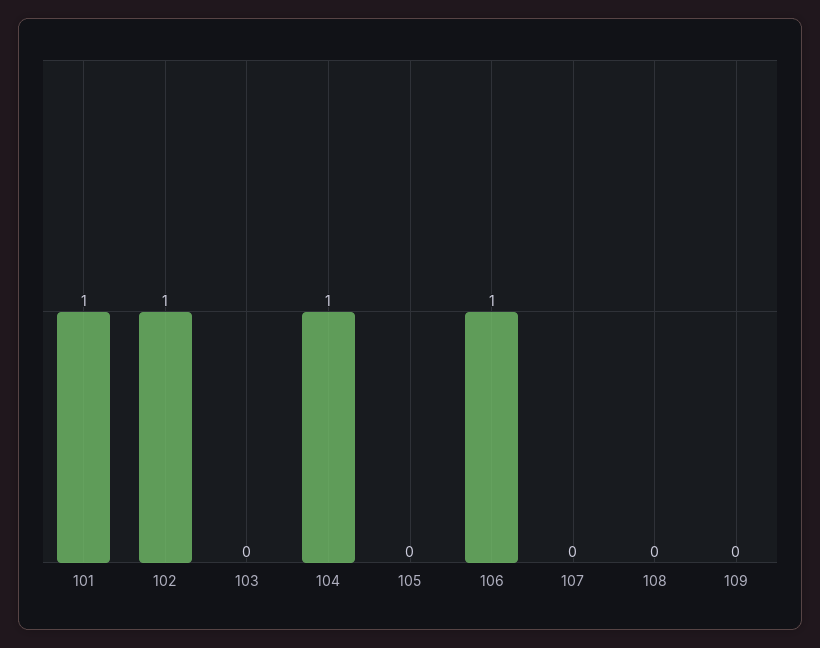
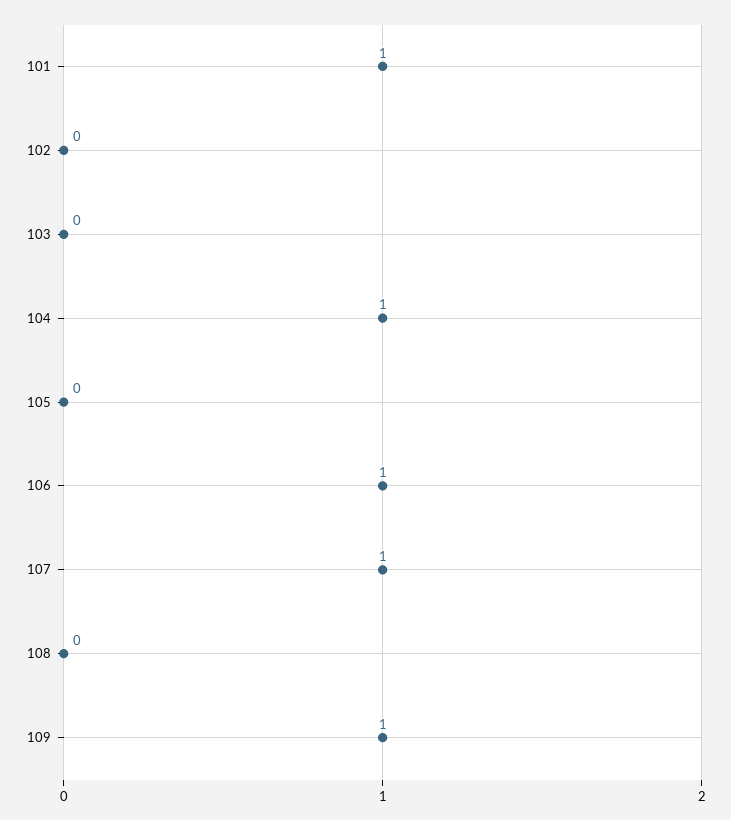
  {
    "101": 1,
-   "102": 1,
+   "102": 0,
    "103": 0,
    "104": 1,
    "105": 0,
    "106": 1,
-   "107": 0,
+   "107": 1,
    "108": 0,
-   "109": 0
+   "109": 1
  }

